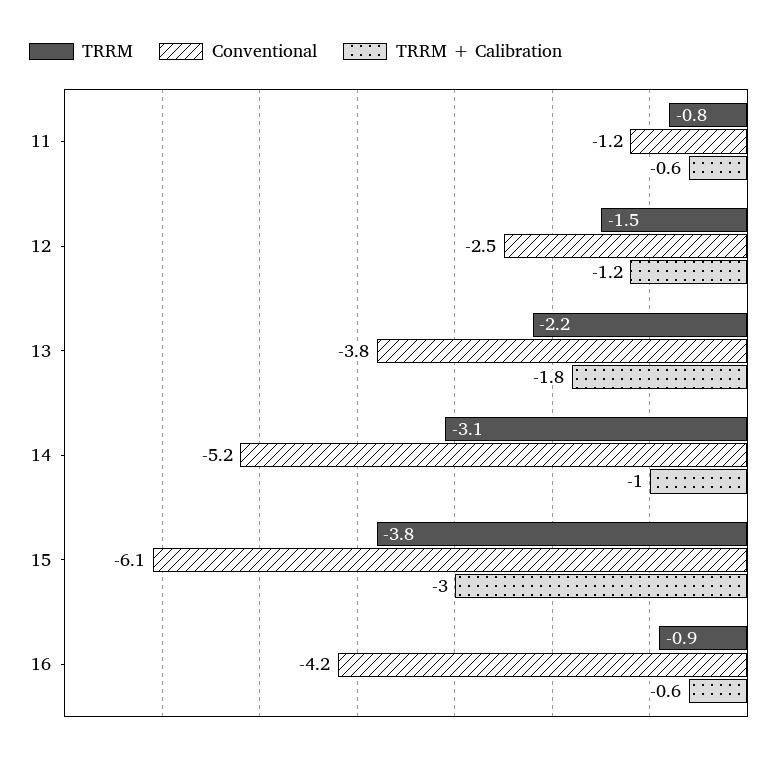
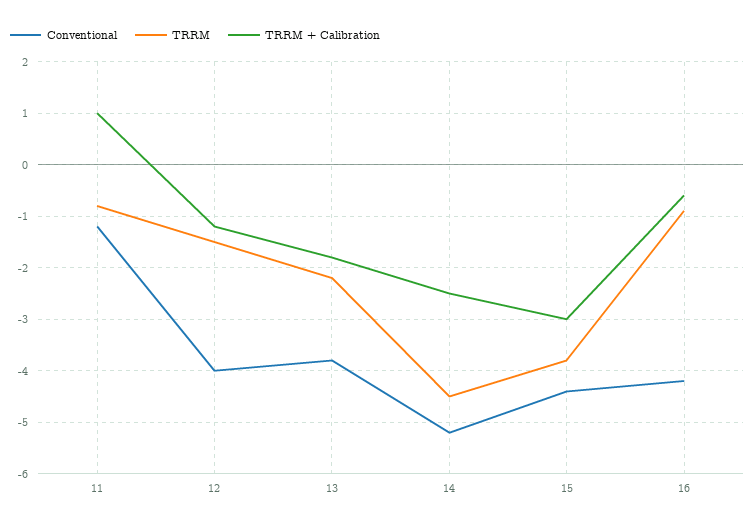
  {
    "TRRM": {
      "11": -0.8,
      "12": -1.5,
      "13": -2.2,
-     "14": -3.1,
+     "14": -4.5,
      "15": -3.8,
      "16": -0.9
    },
    "Conventional": {
      "11": -1.2,
-     "12": -2.5,
+     "12": -4,
      "13": -3.8,
      "14": -5.2,
-     "15": -6.1,
+     "15": -4.5,
      "16": -4.2
    },
    "TRRM + Calibration": {
-     "11": -0.6,
+     "11": 1,
      "12": -1.2,
      "13": -1.8,
-     "14": -1,
+     "14": -2.5,
      "15": -3,
      "16": -0.6
    }
  }

